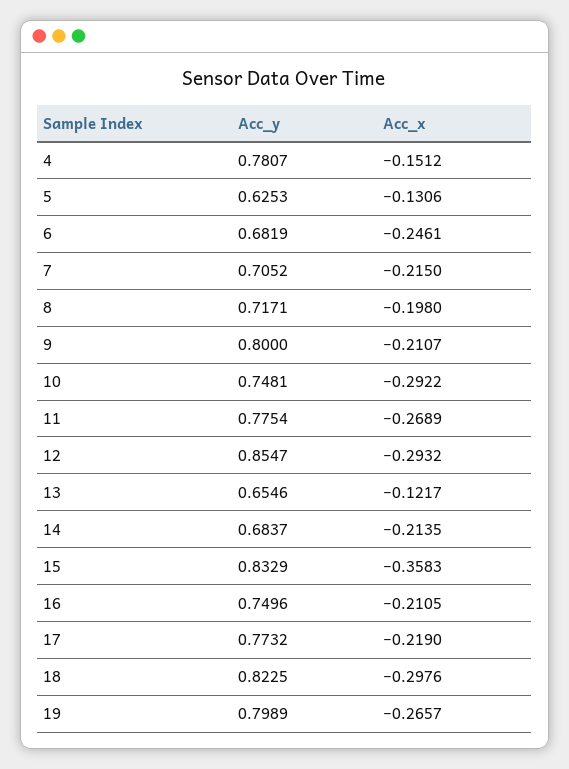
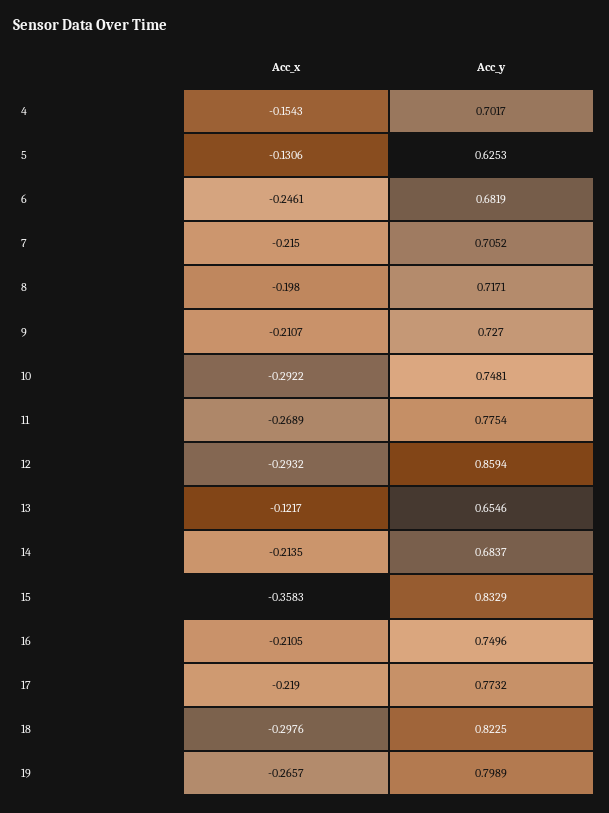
  {
    "Acc_y": {
-     "4": 0.7807,
+     "4": 0.7017,
      "5": 0.6253,
      "6": 0.6819,
      "7": 0.7052,
      "8": 0.7171,
-     "9": 0.8,
+     "9": 0.727,
      "10": 0.7481,
      "11": 0.7754,
-     "12": 0.8547,
+     "12": 0.8594,
      "13": 0.6546,
      "14": 0.6837,
      "15": 0.8329,
      "16": 0.7496,
      "17": 0.7732,
      "18": 0.8225,
      "19": 0.7989
    },
    "Acc_x": {
-     "4": -0.1512,
+     "4": -0.1543,
      "5": -0.1306,
      "6": -0.2461,
      "7": -0.215,
      "8": -0.198,
      "9": -0.2107,
      "10": -0.2922,
      "11": -0.2689,
      "12": -0.2932,
      "13": -0.1217,
      "14": -0.2135,
      "15": -0.3583,
      "16": -0.2105,
      "17": -0.219,
      "18": -0.2976,
      "19": -0.2657
    }
  }

